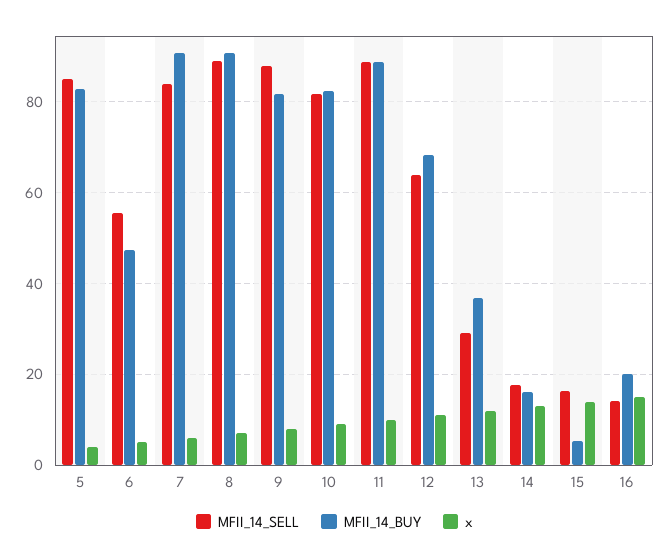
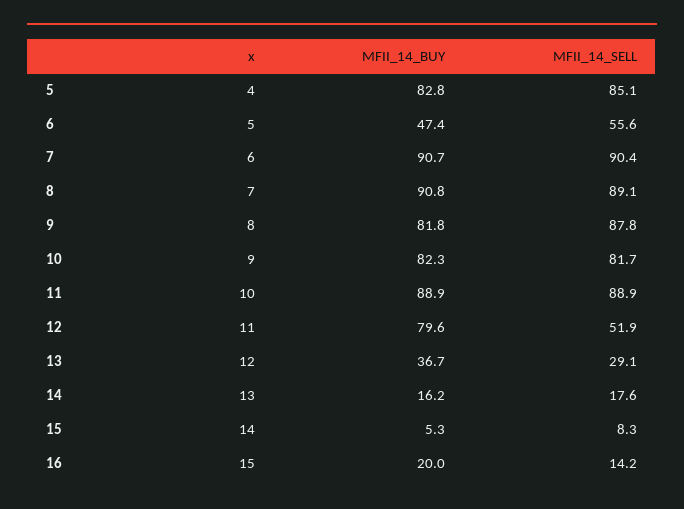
  {
    "MFII_14_SELL": {
      "5": 85.1,
      "6": 55.6,
-     "7": 84,
+     "7": 90.4,
      "8": 89.1,
      "9": 87.8,
      "10": 81.7,
      "11": 88.9,
-     "12": 64,
+     "12": 51.9,
      "13": 29.1,
      "14": 17.6,
-     "15": 16,
+     "15": 8.3,
      "16": 14.2
    },
    "MFII_14_BUY": {
      "5": 82.8,
      "6": 47.4,
      "7": 90.7,
      "8": 90.8,
      "9": 81.8,
      "10": 82.3,
      "11": 88.9,
-     "12": 68,
+     "12": 79.6,
      "13": 36.7,
      "14": 16.2,
      "15": 5.3,
      "16": 20
    },
    "x": {
      "5": 4,
      "6": 5,
      "7": 6,
      "8": 7,
      "9": 8,
      "10": 9,
      "11": 10,
      "12": 11,
      "13": 12,
      "14": 13,
      "15": 14,
      "16": 15
    }
  }

